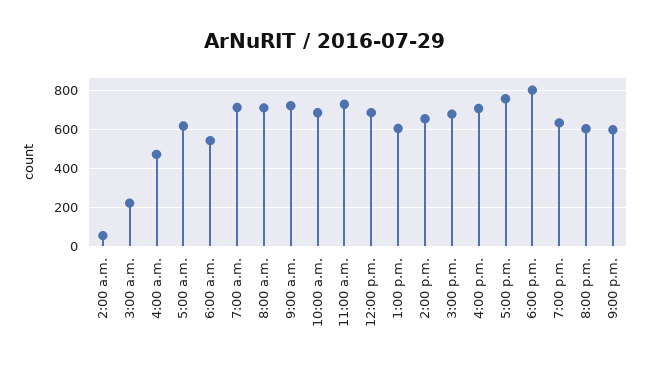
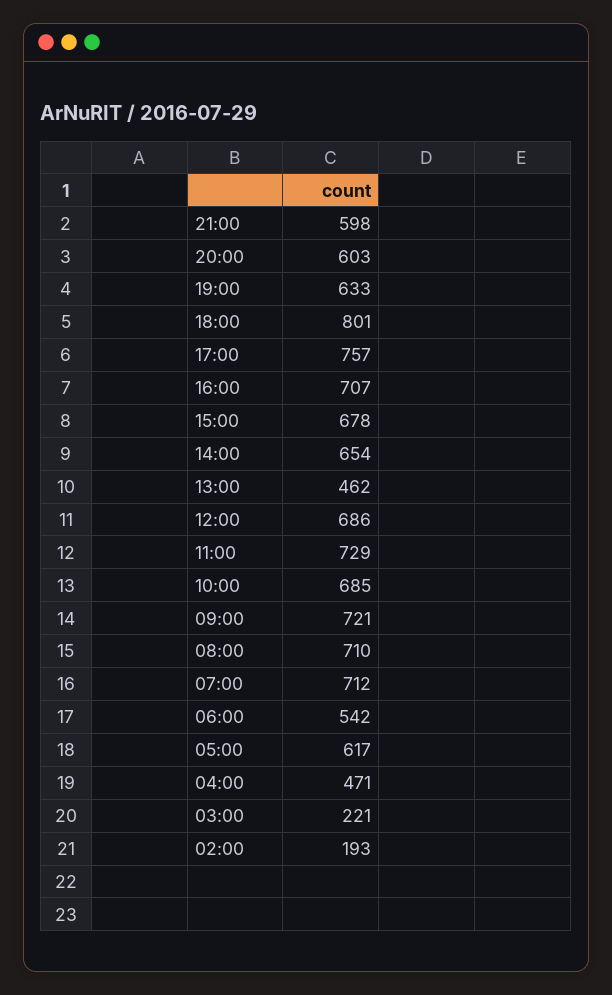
  {
-   "2:00 a.m.": 50,
+   "2:00 a.m.": 193,
    "3:00 a.m.": 221,
    "4:00 a.m.": 471,
    "5:00 a.m.": 617,
    "6:00 a.m.": 542,
    "7:00 a.m.": 712,
    "8:00 a.m.": 710,
    "9:00 a.m.": 721,
    "10:00 a.m.": 685,
    "11:00 a.m.": 729,
    "12:00 p.m.": 686,
-   "1:00 p.m.": 600,
+   "1:00 p.m.": 462,
    "2:00 p.m.": 654,
    "3:00 p.m.": 678,
    "4:00 p.m.": 707,
    "5:00 p.m.": 757,
    "6:00 p.m.": 801,
    "7:00 p.m.": 633,
    "8:00 p.m.": 603,
    "9:00 p.m.": 598
  }

